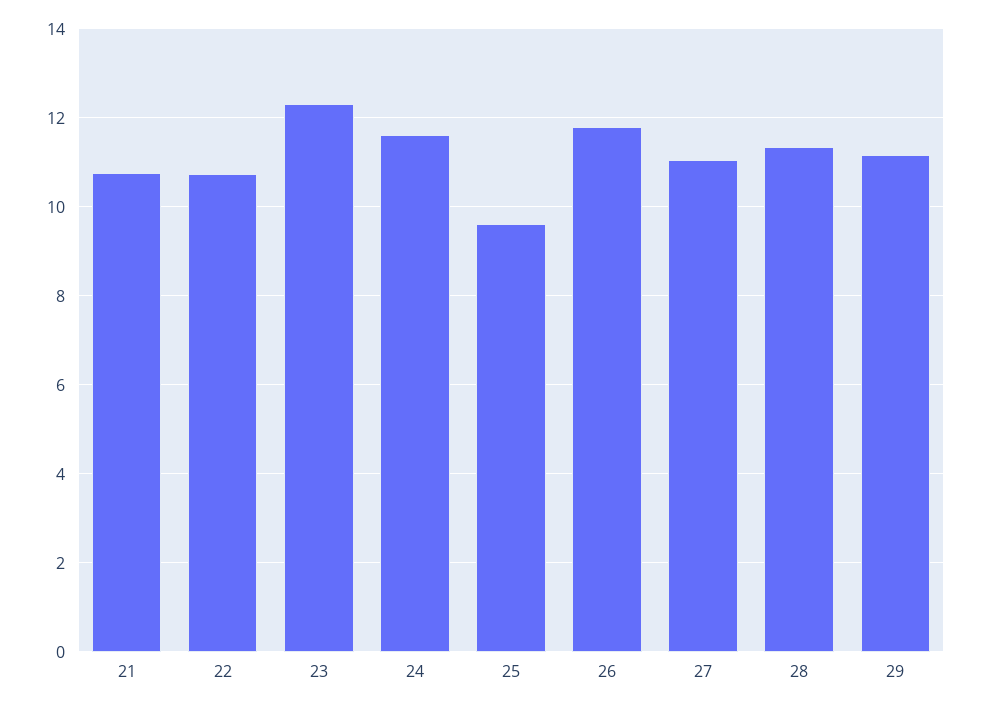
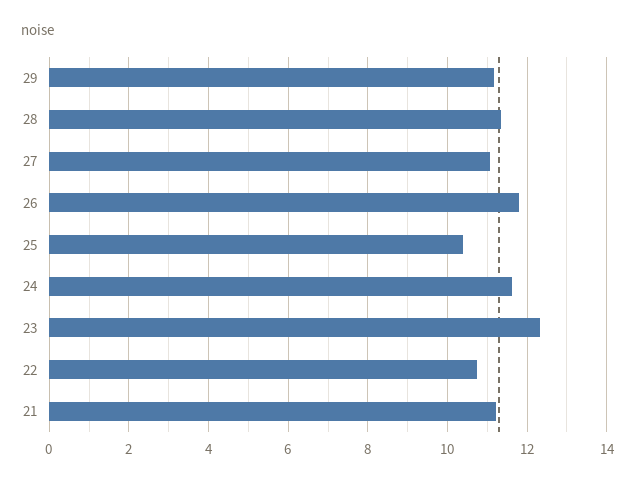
  {
-   "21": 10.8,
+   "21": 11.2,
    "22": 10.8,
    "23": 12.4,
    "24": 11.6,
-   "25": 9.6,
+   "25": 10.4,
    "26": 11.8,
    "27": 11,
    "28": 11.4,
    "29": 11.2
  }

